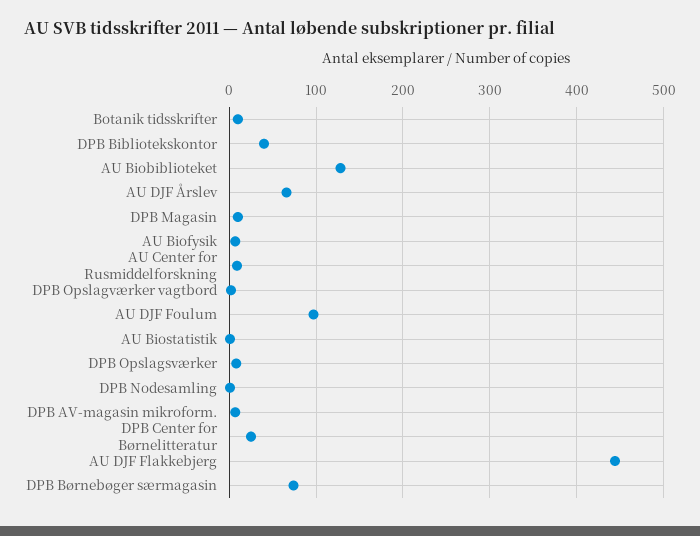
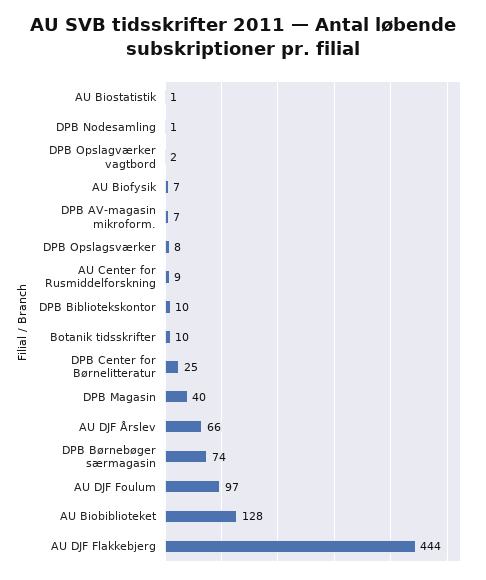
  {
    "Botanik tidsskrifter": 10,
-   "DPB Bibliotekskontor": 40,
+   "DPB Bibliotekskontor": 10,
    "AU Biobiblioteket": 128,
    "AU DJF Årslev": 66,
-   "DPB Magasin": 10,
+   "DPB Magasin": 40,
    "AU Biofysik": 7,
    "AU Center for Rusmiddelforskning": 9,
    "DPB Opslagværker vagtbord": 2,
    "AU DJF Foulum": 97,
    "AU Biostatistik": 1,
    "DPB Opslagsværker": 8,
    "DPB Nodesamling": 1,
    "DPB AV-magasin mikroform.": 7,
    "DPB Center for Børnelitteratur": 25,
    "AU DJF Flakkebjerg": 444,
    "DPB Børnebøger særmagasin": 74
  }

